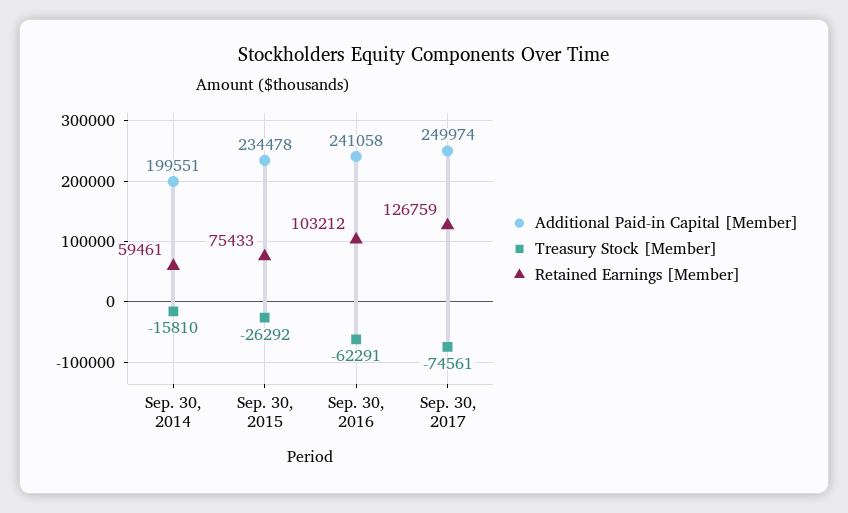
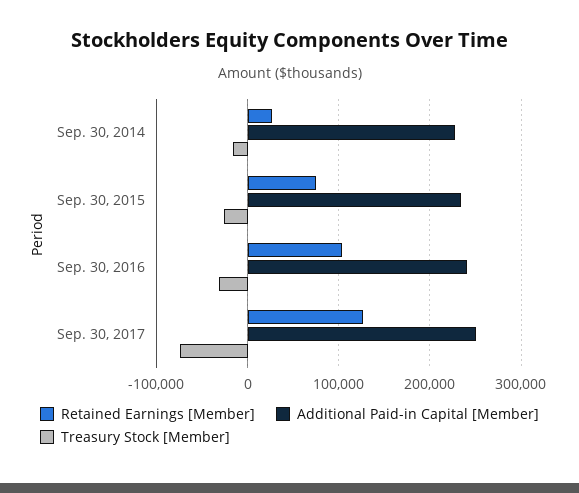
  {
    "Additional Paid-in Capital [Member]": {
-     "Sep. 30, 2014": 199551,
+     "Sep. 30, 2014": 230000,
      "Sep. 30, 2015": 234478,
      "Sep. 30, 2016": 241058,
      "Sep. 30, 2017": 249974
    },
    "Treasury Stock [Member]": {
      "Sep. 30, 2014": -15810,
      "Sep. 30, 2015": -26292,
-     "Sep. 30, 2016": -62291,
+     "Sep. 30, 2016": -30000,
      "Sep. 30, 2017": -74561
    },
    "Retained Earnings [Member]": {
-     "Sep. 30, 2014": 59461,
+     "Sep. 30, 2014": 30000,
      "Sep. 30, 2015": 75433,
      "Sep. 30, 2016": 103212,
      "Sep. 30, 2017": 126759
    }
  }

